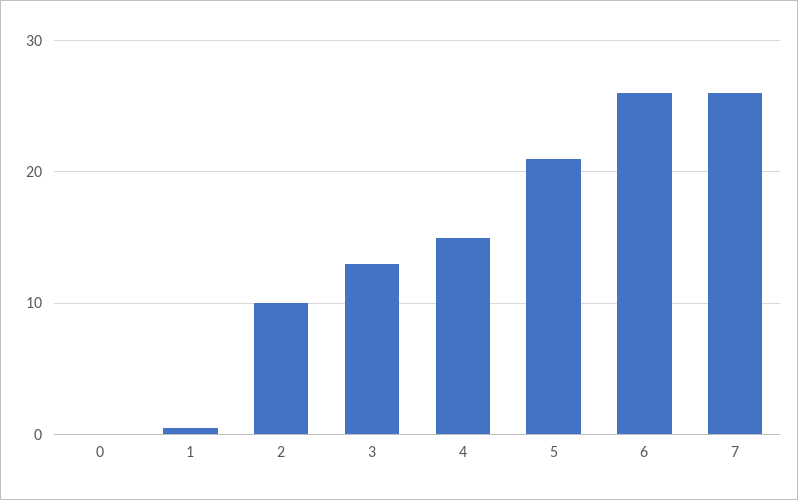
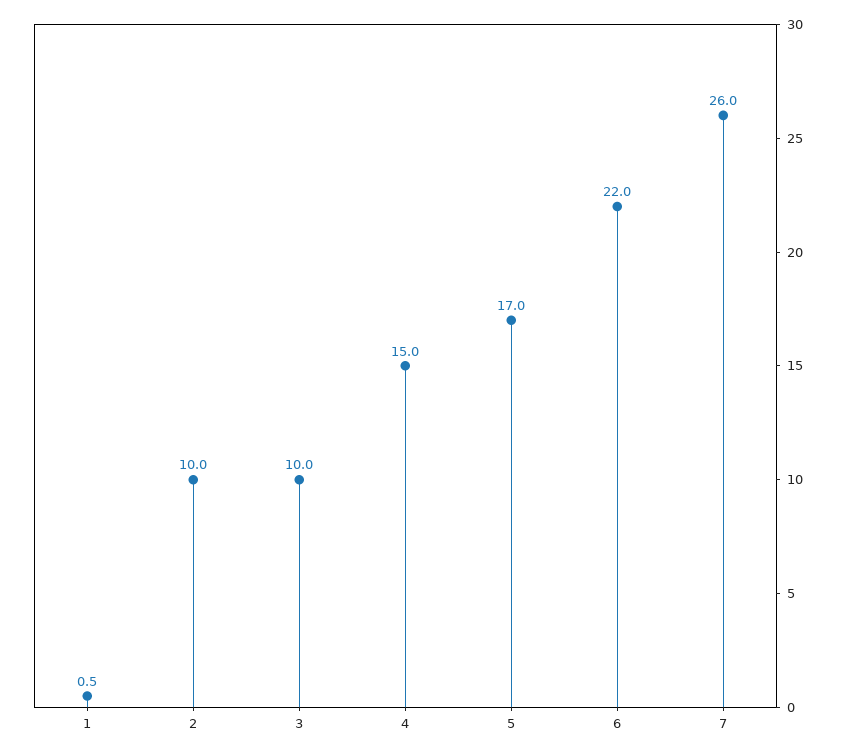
  {
-   "0": 0,
    "1": 0.5,
    "2": 10,
-   "3": 13,
+   "3": 10,
    "4": 15,
-   "5": 21,
+   "5": 17,
-   "6": 26,
+   "6": 22,
    "7": 26
  }

